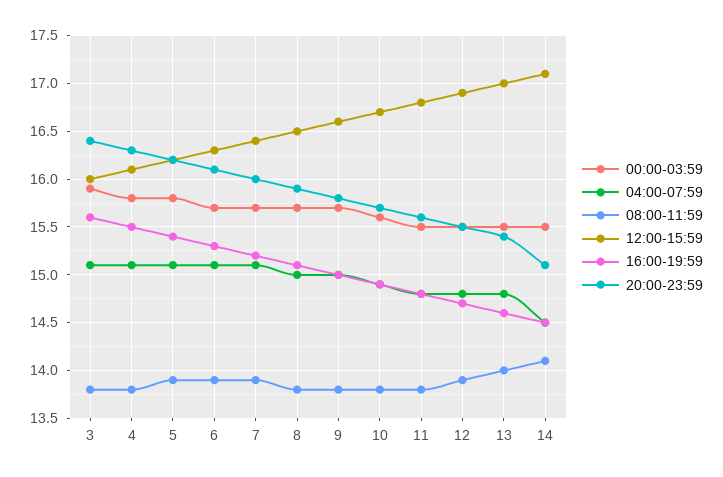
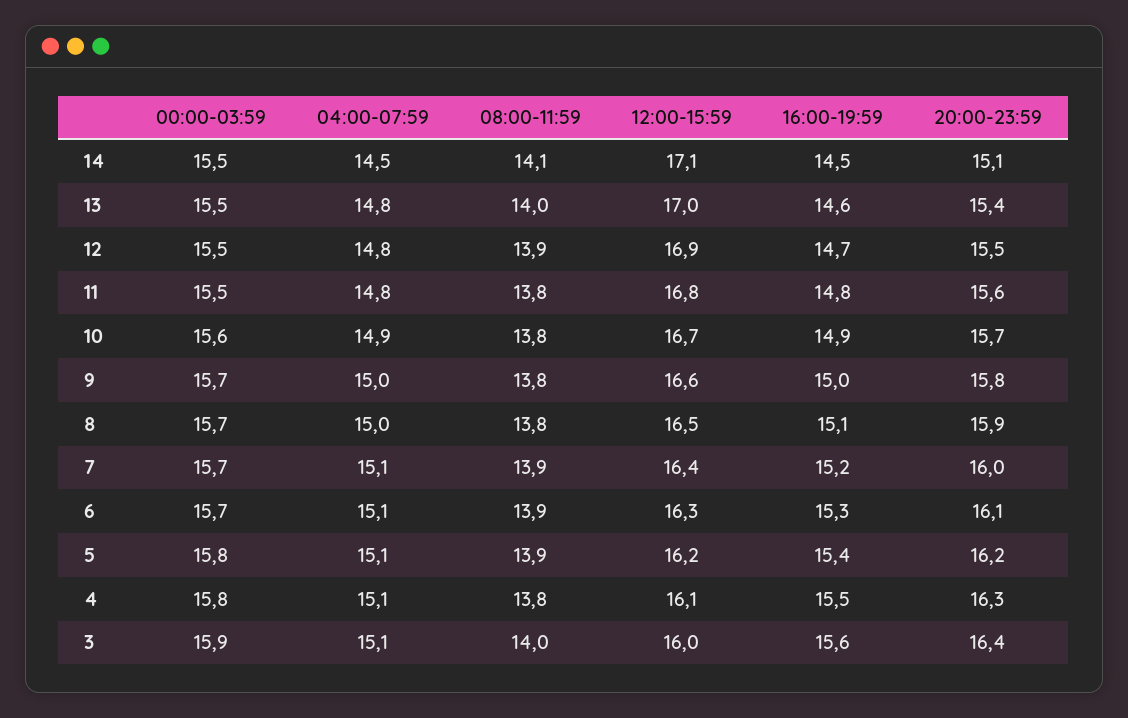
  {
    "00:00-03:59": {
      "3": 15.9,
      "4": 15.8,
      "5": 15.8,
      "6": 15.7,
      "7": 15.7,
      "8": 15.7,
      "9": 15.7,
      "10": 15.6,
      "11": 15.5,
      "12": 15.5,
      "13": 15.5,
      "14": 15.5
    },
    "04:00-07:59": {
      "3": 15.1,
      "4": 15.1,
      "5": 15.1,
      "6": 15.1,
      "7": 15.1,
      "8": 15,
      "9": 15,
      "10": 14.9,
      "11": 14.8,
      "12": 14.8,
      "13": 14.8,
      "14": 14.5
    },
    "08:00-11:59": {
-     "3": 13.8,
+     "3": 14,
      "4": 13.8,
      "5": 13.9,
      "6": 13.9,
      "7": 13.9,
      "8": 13.8,
      "9": 13.8,
      "10": 13.8,
      "11": 13.8,
      "12": 13.9,
      "13": 14,
      "14": 14.1
    },
    "12:00-15:59": {
      "3": 16,
      "4": 16.1,
      "5": 16.2,
      "6": 16.3,
      "7": 16.4,
      "8": 16.5,
      "9": 16.6,
      "10": 16.7,
      "11": 16.8,
      "12": 16.9,
      "13": 17,
      "14": 17.1
    },
    "16:00-19:59": {
      "3": 15.6,
      "4": 15.5,
      "5": 15.4,
      "6": 15.3,
      "7": 15.2,
      "8": 15.1,
      "9": 15,
      "10": 14.9,
      "11": 14.8,
      "12": 14.7,
      "13": 14.6,
      "14": 14.5
    },
    "20:00-23:59": {
      "3": 16.4,
      "4": 16.3,
      "5": 16.2,
      "6": 16.1,
      "7": 16,
      "8": 15.9,
      "9": 15.8,
      "10": 15.7,
      "11": 15.6,
      "12": 15.5,
      "13": 15.4,
      "14": 15.1
    }
  }

